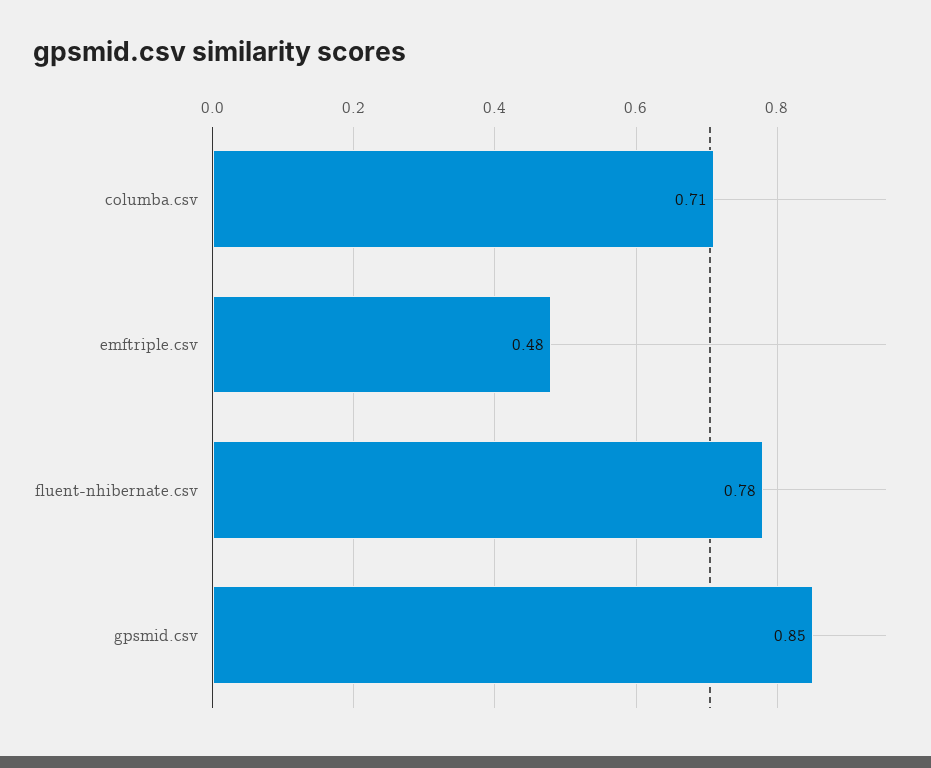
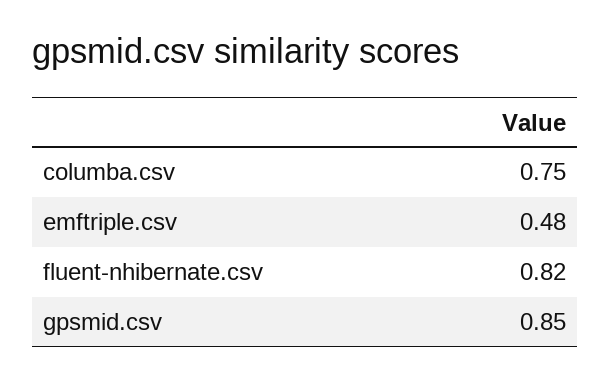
  {
-   "columba.csv": 0.71,
+   "columba.csv": 0.75,
    "emftriple.csv": 0.48,
-   "fluent-nhibernate.csv": 0.78,
+   "fluent-nhibernate.csv": 0.82,
    "gpsmid.csv": 0.85
  }

